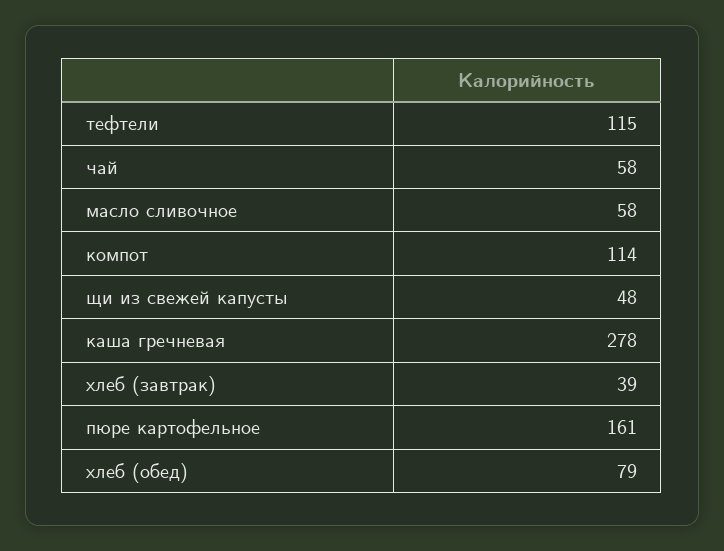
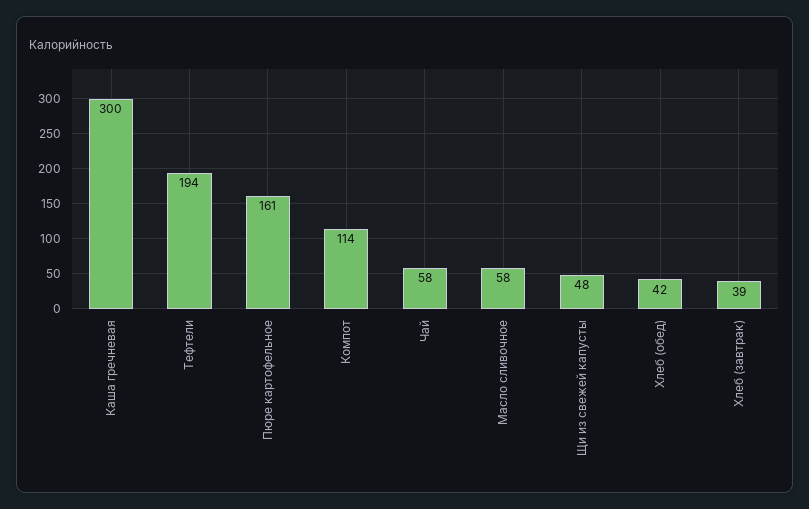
  {
-   "тефтели": 115,
+   "тефтели": 194,
    "чай": 58,
    "масло сливочное": 58,
    "компот": 114,
    "щи из свежей капусты": 48,
-   "каша гречневая": 278,
+   "каша гречневая": 300,
    "хлеб (завтрак)": 39,
    "пюре картофельное": 161,
-   "хлеб (обед)": 79
+   "хлеб (обед)": 42
  }

